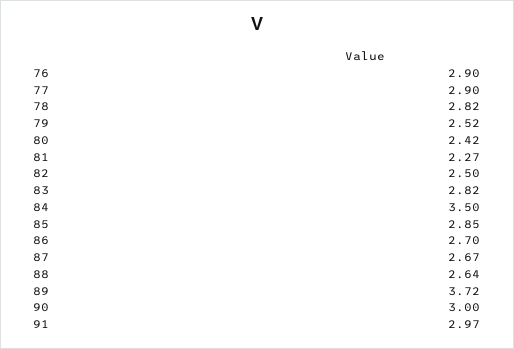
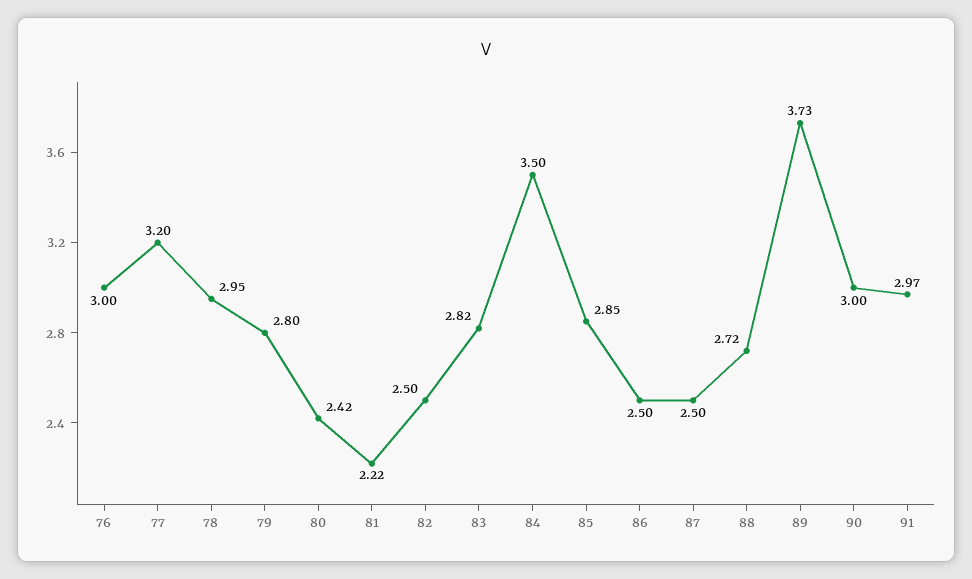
  {
-   "76": 2.9,
+   "76": 3,
-   "77": 2.9,
+   "77": 3.2,
-   "78": 2.82,
+   "78": 2.95,
-   "79": 2.52,
+   "79": 2.8,
    "80": 2.42,
-   "81": 2.27,
+   "81": 2.22,
    "82": 2.5,
    "83": 2.82,
    "84": 3.5,
    "85": 2.85,
-   "86": 2.7,
+   "86": 2.5,
-   "87": 2.67,
+   "87": 2.5,
-   "88": 2.64,
+   "88": 2.72,
-   "89": 3.72,
+   "89": 3.73,
    "90": 3,
    "91": 2.97
  }

